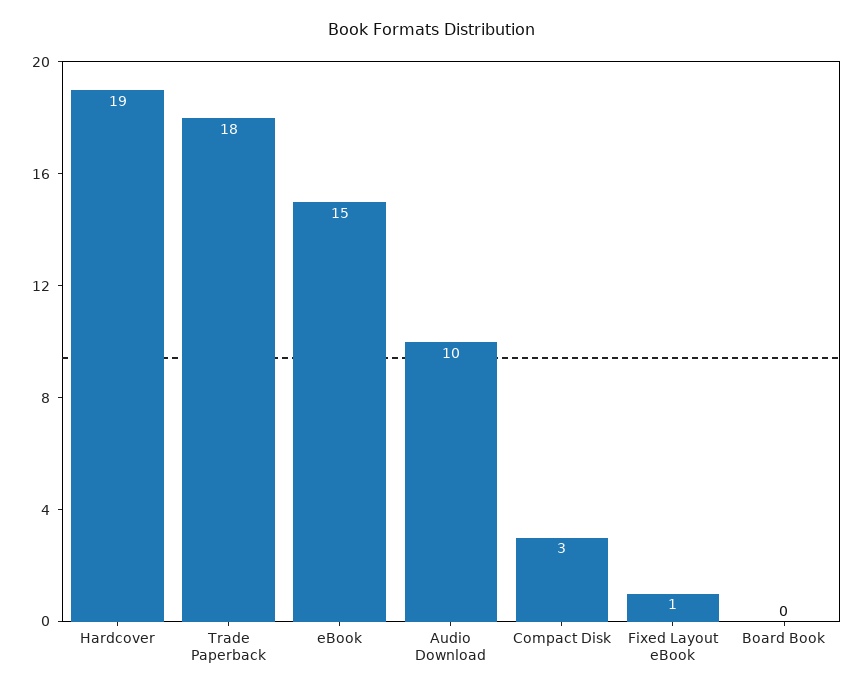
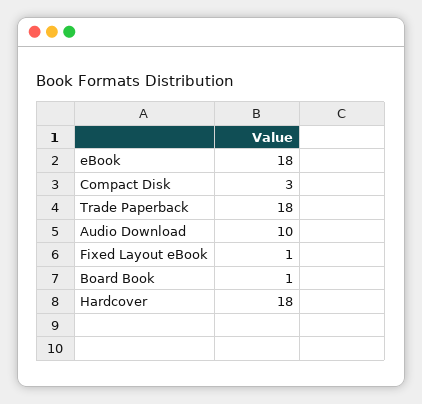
  {
-   "Hardcover": 19,
+   "Hardcover": 18,
    "Trade Paperback": 18,
-   "eBook": 15,
+   "eBook": 18,
    "Audio Download": 10,
    "Compact Disk": 3,
    "Fixed Layout eBook": 1,
-   "Board Book": 0
+   "Board Book": 1
  }

